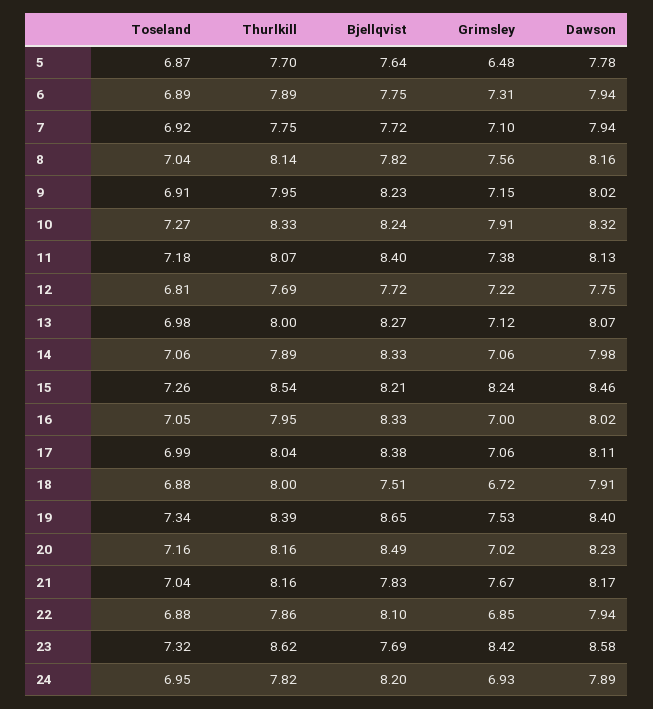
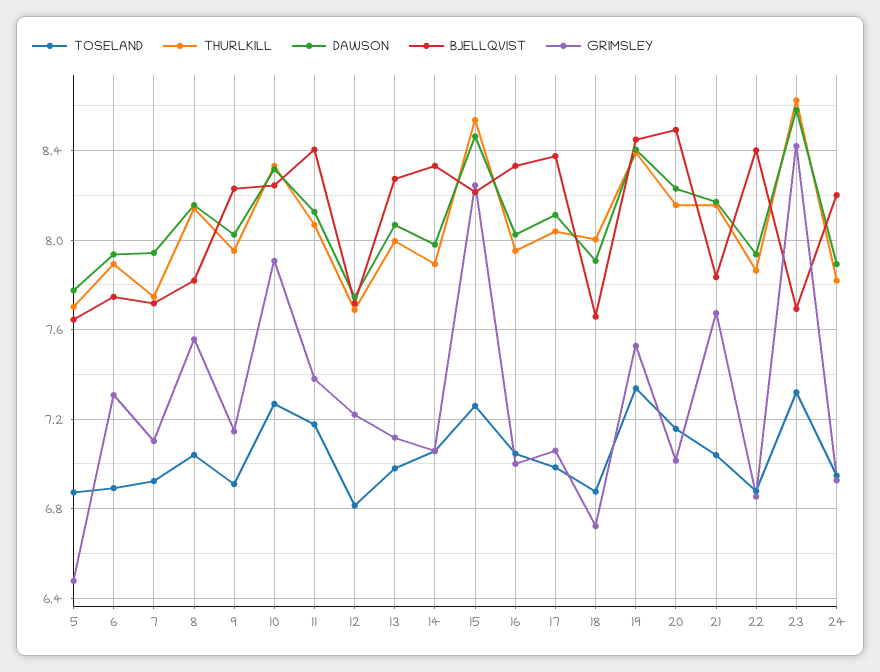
  {
    "Toseland": {
      "5": 6.87,
      "6": 6.89,
      "7": 6.92,
      "8": 7.04,
      "9": 6.91,
      "10": 7.27,
      "11": 7.18,
      "12": 6.81,
      "13": 6.98,
      "14": 7.06,
      "15": 7.26,
      "16": 7.05,
      "17": 6.99,
      "18": 6.88,
      "19": 7.34,
      "20": 7.16,
      "21": 7.04,
      "22": 6.88,
      "23": 7.32,
      "24": 6.95
    },
    "Thurlkill": {
      "5": 7.7,
      "6": 7.89,
      "7": 7.75,
      "8": 8.14,
      "9": 7.95,
      "10": 8.33,
      "11": 8.07,
      "12": 7.69,
      "13": 8,
      "14": 7.89,
      "15": 8.54,
      "16": 7.95,
      "17": 8.04,
      "18": 8,
      "19": 8.39,
      "20": 8.16,
      "21": 8.16,
      "22": 7.86,
      "23": 8.62,
      "24": 7.82
    },
    "Bjellqvist": {
      "5": 7.64,
      "6": 7.75,
      "7": 7.72,
      "8": 7.82,
      "9": 8.23,
      "10": 8.24,
      "11": 8.4,
      "12": 7.72,
      "13": 8.27,
      "14": 8.33,
      "15": 8.21,
      "16": 8.33,
      "17": 8.38,
-     "18": 7.51,
+     "18": 7.65,
-     "19": 8.65,
+     "19": 8.45,
      "20": 8.49,
      "21": 7.83,
-     "22": 8.1,
+     "22": 8.4,
      "23": 7.69,
      "24": 8.2
    },
    "Grimsley": {
      "5": 6.48,
      "6": 7.31,
      "7": 7.1,
      "8": 7.56,
      "9": 7.15,
      "10": 7.91,
      "11": 7.38,
      "12": 7.22,
      "13": 7.12,
      "14": 7.06,
      "15": 8.24,
      "16": 7,
      "17": 7.06,
      "18": 6.72,
      "19": 7.53,
      "20": 7.02,
      "21": 7.67,
      "22": 6.85,
      "23": 8.42,
      "24": 6.93
    },
    "Dawson": {
      "5": 7.78,
      "6": 7.94,
      "7": 7.94,
      "8": 8.16,
      "9": 8.02,
      "10": 8.32,
      "11": 8.13,
      "12": 7.75,
      "13": 8.07,
      "14": 7.98,
      "15": 8.46,
      "16": 8.02,
      "17": 8.11,
      "18": 7.91,
      "19": 8.4,
      "20": 8.23,
      "21": 8.17,
      "22": 7.94,
      "23": 8.58,
      "24": 7.89
    }
  }

